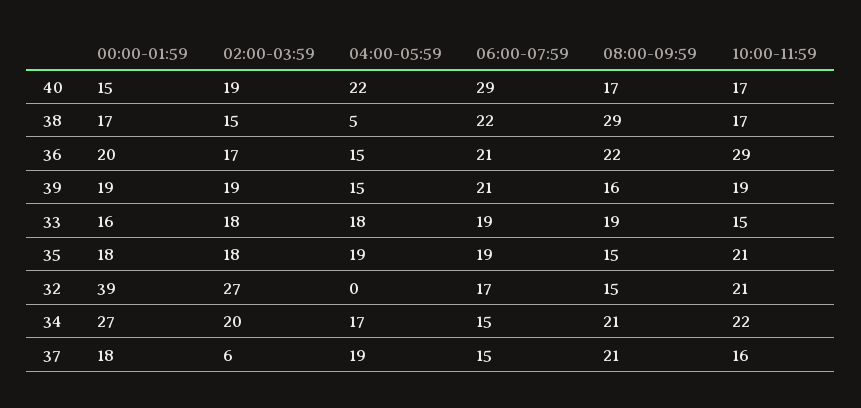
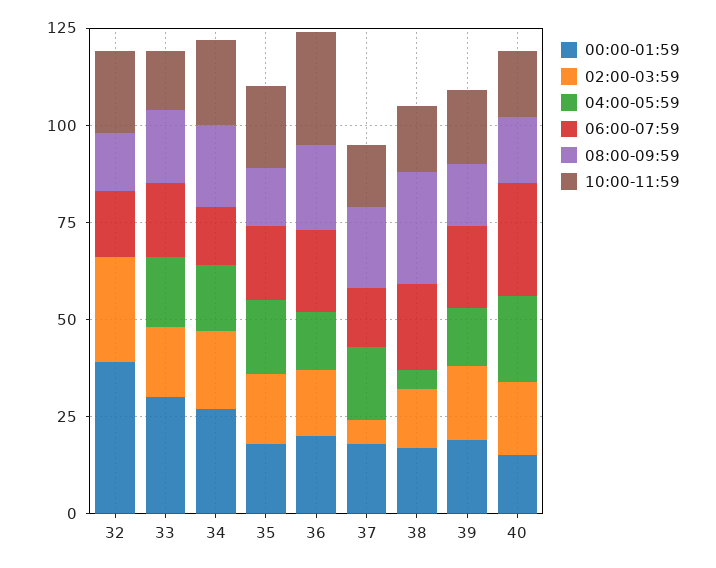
  {
    "00:00-01:59": {
      "40": 15,
      "38": 17,
      "36": 20,
      "39": 19,
-     "33": 16,
+     "33": 30,
      "35": 18,
      "32": 39,
      "34": 27,
      "37": 18
    },
    "02:00-03:59": {
      "40": 19,
      "38": 15,
      "36": 17,
      "39": 19,
      "33": 18,
      "35": 18,
      "32": 27,
      "34": 20,
      "37": 6
    },
    "04:00-05:59": {
      "40": 22,
      "38": 5,
      "36": 15,
      "39": 15,
      "33": 18,
      "35": 19,
      "32": 0,
      "34": 17,
      "37": 19
    },
    "06:00-07:59": {
      "40": 29,
      "38": 22,
      "36": 21,
      "39": 21,
      "33": 19,
      "35": 19,
      "32": 17,
      "34": 15,
      "37": 15
    },
    "08:00-09:59": {
      "40": 17,
      "38": 29,
      "36": 22,
      "39": 16,
      "33": 19,
      "35": 15,
      "32": 15,
      "34": 21,
      "37": 21
    },
    "10:00-11:59": {
      "40": 17,
      "38": 17,
      "36": 29,
      "39": 19,
      "33": 15,
      "35": 21,
      "32": 21,
      "34": 22,
      "37": 16
    }
  }

